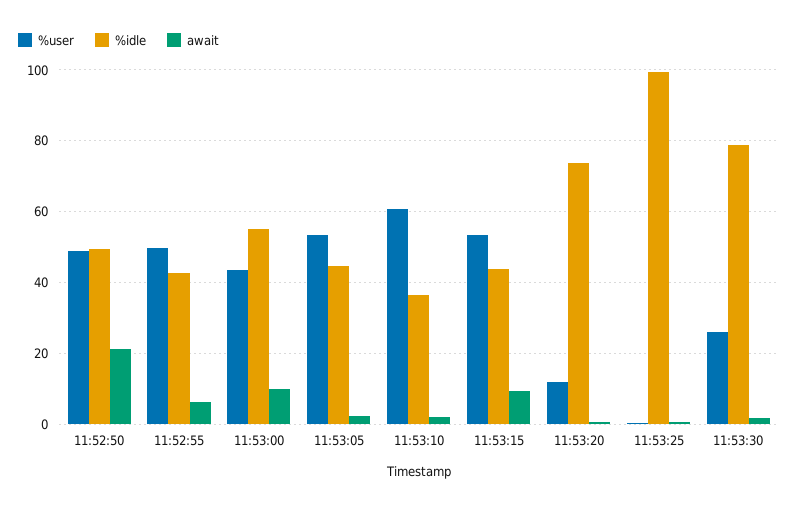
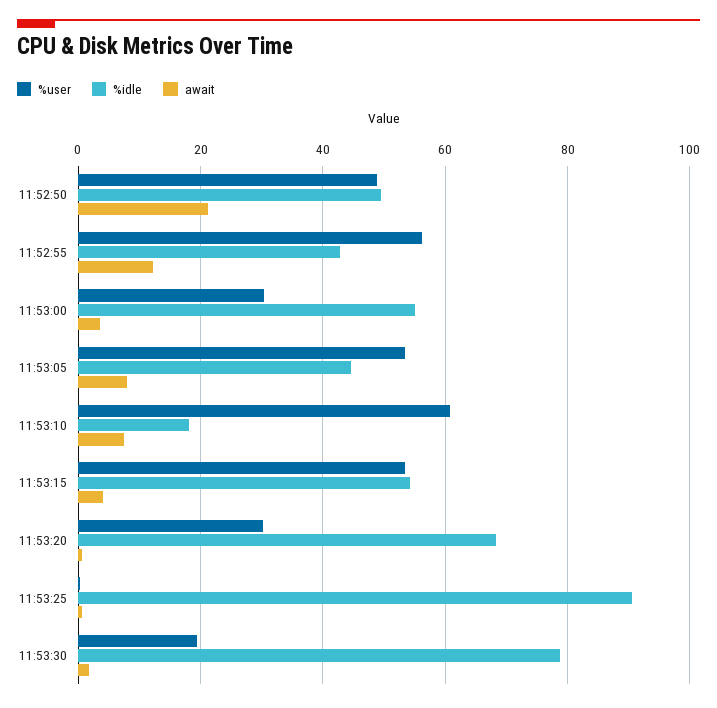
  {
    "%user": {
      "11:52:50": 48,
-     "11:52:55": 50,
+     "11:52:55": 56,
-     "11:53:00": 44,
+     "11:53:00": 30,
      "11:53:05": 54,
      "11:53:10": 60,
      "11:53:15": 54,
-     "11:53:20": 12,
+     "11:53:20": 30,
      "11:53:25": 0,
-     "11:53:30": 26
+     "11:53:30": 20
    },
    "%idle": {
      "11:52:50": 50,
      "11:52:55": 42,
      "11:53:00": 56,
      "11:53:05": 44,
-     "11:53:10": 36,
+     "11:53:10": 18,
-     "11:53:15": 44,
+     "11:53:15": 54,
-     "11:53:20": 74,
+     "11:53:20": 68,
-     "11:53:25": 100,
+     "11:53:25": 90,
      "11:53:30": 78
    },
    "await": {
      "11:52:50": 22,
-     "11:52:55": 6,
+     "11:52:55": 12,
-     "11:53:00": 10,
+     "11:53:00": 4,
-     "11:53:05": 2,
+     "11:53:05": 8,
-     "11:53:10": 2,
+     "11:53:10": 8,
-     "11:53:15": 10,
+     "11:53:15": 4,
      "11:53:20": 0,
      "11:53:25": 0,
      "11:53:30": 2
    }
  }

